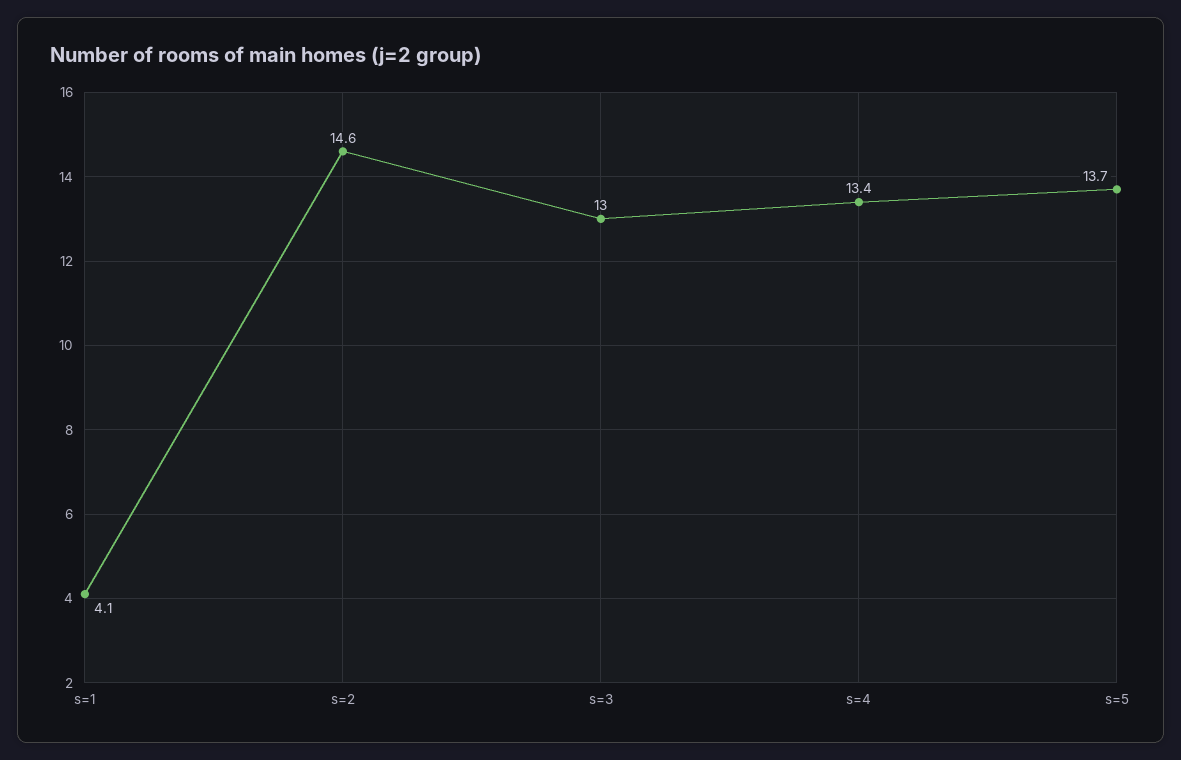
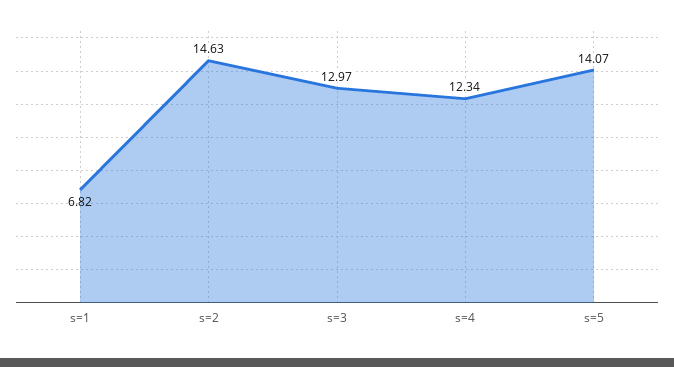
  {
-   "s=1": 4.1,
+   "s=1": 6.82,
    "s=2": 14.63,
    "s=3": 12.97,
-   "s=4": 13.4,
+   "s=4": 12.34,
-   "s=5": 13.7
+   "s=5": 14.07
  }

